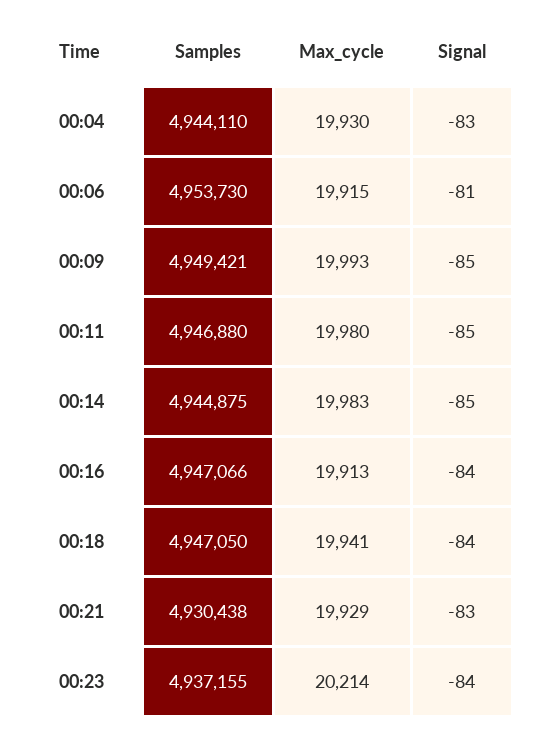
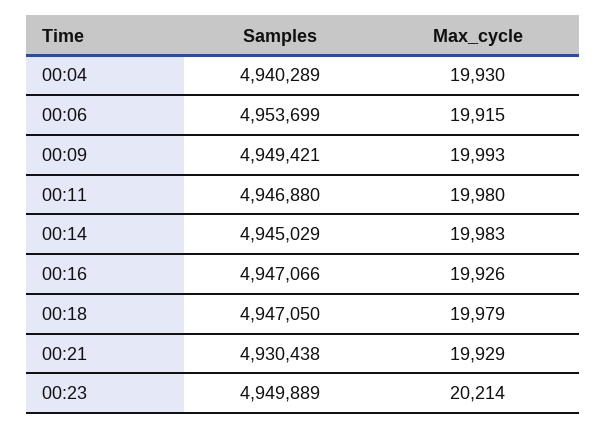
  {
    "Samples": {
-     "00:04": 4944110,
+     "00:04": 4940289,
-     "00:06": 4953730,
+     "00:06": 4953699,
      "00:09": 4949421,
      "00:11": 4946880,
-     "00:14": 4944875,
+     "00:14": 4945029,
      "00:16": 4947066,
      "00:18": 4947050,
      "00:21": 4930438,
-     "00:23": 4937155
+     "00:23": 4949889
    },
    "Max_cycle": {
      "00:04": 19930,
      "00:06": 19915,
      "00:09": 19993,
      "00:11": 19980,
      "00:14": 19983,
-     "00:16": 19913,
+     "00:16": 19926,
-     "00:18": 19941,
+     "00:18": 19979,
      "00:21": 19929,
      "00:23": 20214
-   },
+   }
-   "Signal": {
-     "00:04": -83,
-     "00:06": -81,
-     "00:09": -85,
-     "00:11": -85,
-     "00:14": -85,
-     "00:16": -84,
-     "00:18": -84,
-     "00:21": -83,
-     "00:23": -84
-   }
  }

